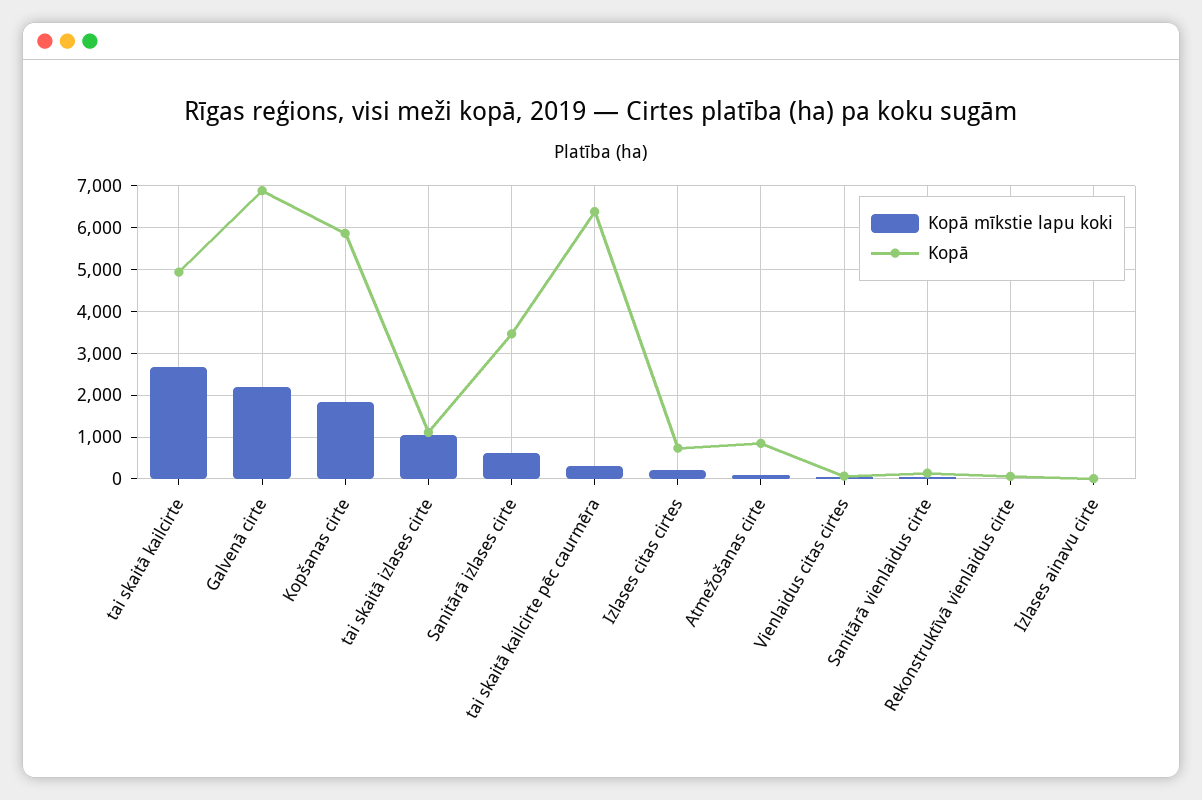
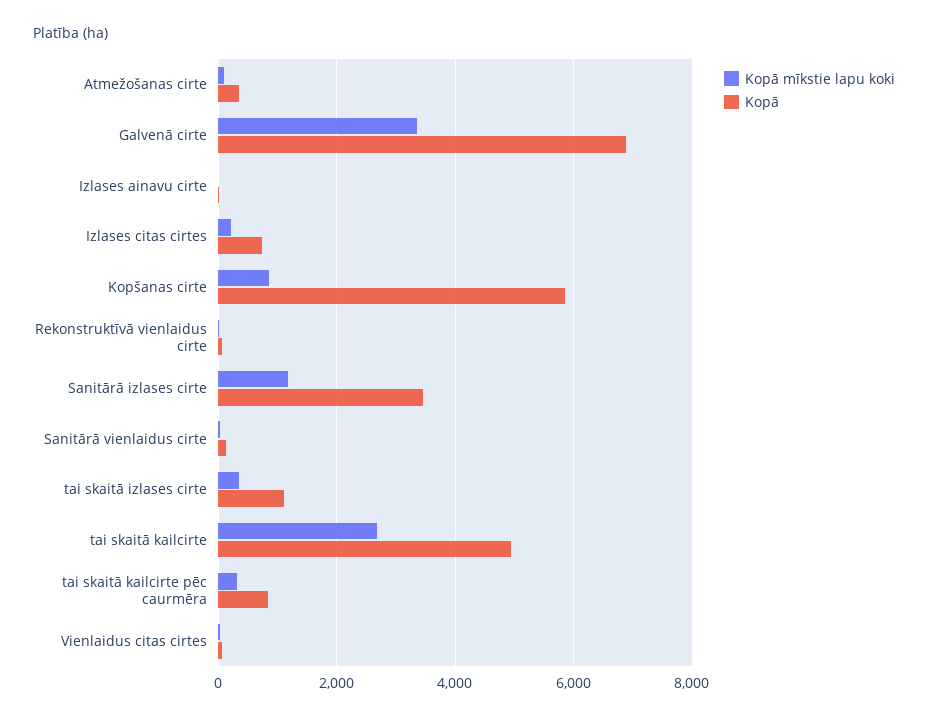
  {
    "Kopā mīkstie lapu koki": {
      "tai skaitā kailcirte": 2600,
-     "Galvenā cirte": 2200,
+     "Galvenā cirte": 3400,
-     "Kopšanas cirte": 1800,
+     "Kopšanas cirte": 800,
-     "tai skaitā izlases cirte": 1000,
+     "tai skaitā izlases cirte": 400,
-     "Sanitārā izlases cirte": 600,
+     "Sanitārā izlases cirte": 1200,
      "tai skaitā kailcirte pēc caurmēra": 400,
      "Izlases citas cirtes": 200,
      "Atmežošanas cirte": 0,
      "Vienlaidus citas cirtes": 0,
      "Sanitārā vienlaidus cirte": 0,
      "Rekonstruktīvā vienlaidus cirte": 0,
      "Izlases ainavu cirte": 0
    },
    "Kopā": {
      "tai skaitā kailcirte": 5000,
      "Galvenā cirte": 6800,
      "Kopšanas cirte": 5800,
      "tai skaitā izlases cirte": 1200,
      "Sanitārā izlases cirte": 3400,
-     "tai skaitā kailcirte pēc caurmēra": 6400,
+     "tai skaitā kailcirte pēc caurmēra": 800,
      "Izlases citas cirtes": 800,
-     "Atmežošanas cirte": 800,
+     "Atmežošanas cirte": 400,
      "Vienlaidus citas cirtes": 0,
      "Sanitārā vienlaidus cirte": 200,
      "Rekonstruktīvā vienlaidus cirte": 0,
      "Izlases ainavu cirte": 0
    }
  }

